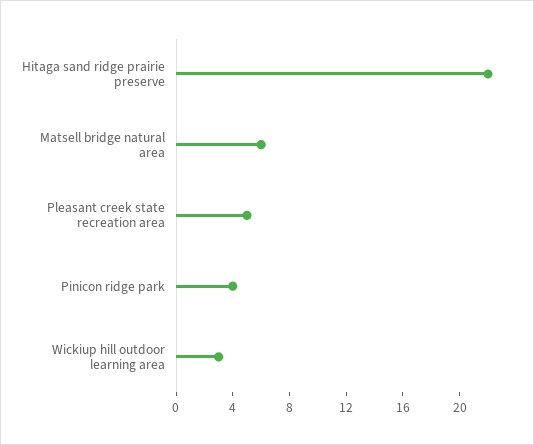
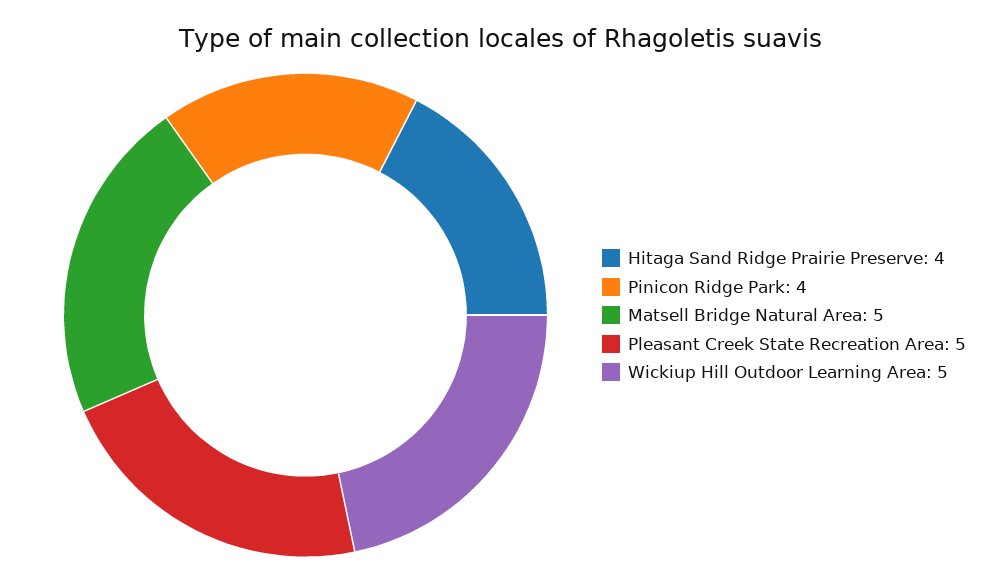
  {
-   "Hitaga sand ridge prairie preserve": 22,
+   "Hitaga sand ridge prairie preserve": 4,
-   "Matsell bridge natural area": 6,
+   "Matsell bridge natural area": 5,
    "Pleasant creek state recreation area": 5,
    "Pinicon ridge park": 4,
-   "Wickiup hill outdoor learning area": 3
+   "Wickiup hill outdoor learning area": 5
  }

